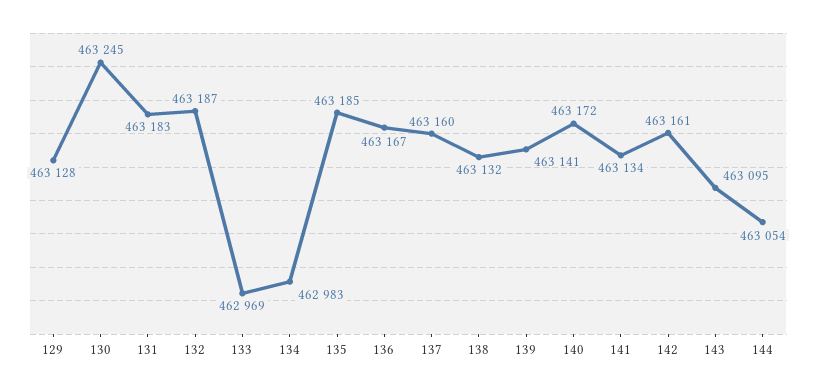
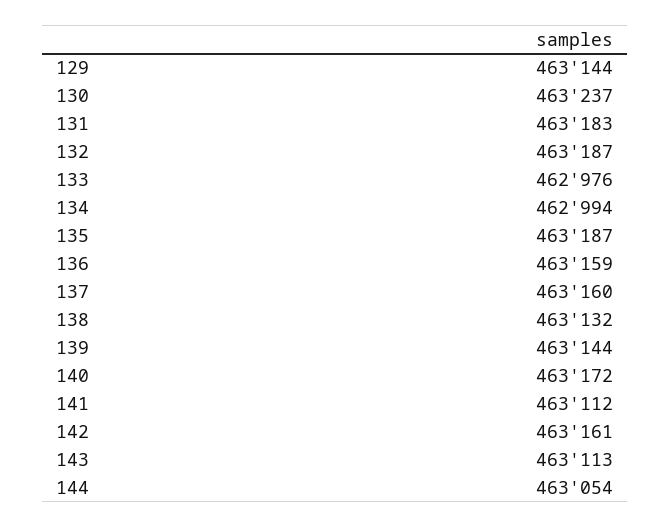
  {
-   "129": 463128,
+   "129": 463144,
-   "130": 463245,
+   "130": 463237,
    "131": 463183,
    "132": 463187,
-   "133": 462969,
+   "133": 462976,
-   "134": 462983,
+   "134": 462994,
-   "135": 463185,
+   "135": 463187,
-   "136": 463167,
+   "136": 463159,
    "137": 463160,
    "138": 463132,
-   "139": 463141,
+   "139": 463144,
    "140": 463172,
-   "141": 463134,
+   "141": 463112,
    "142": 463161,
-   "143": 463095,
+   "143": 463113,
    "144": 463054
  }

